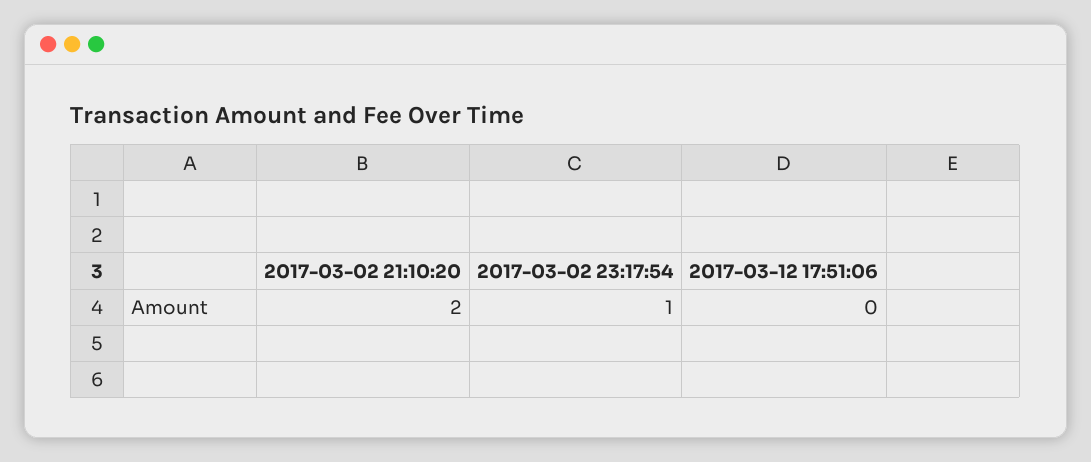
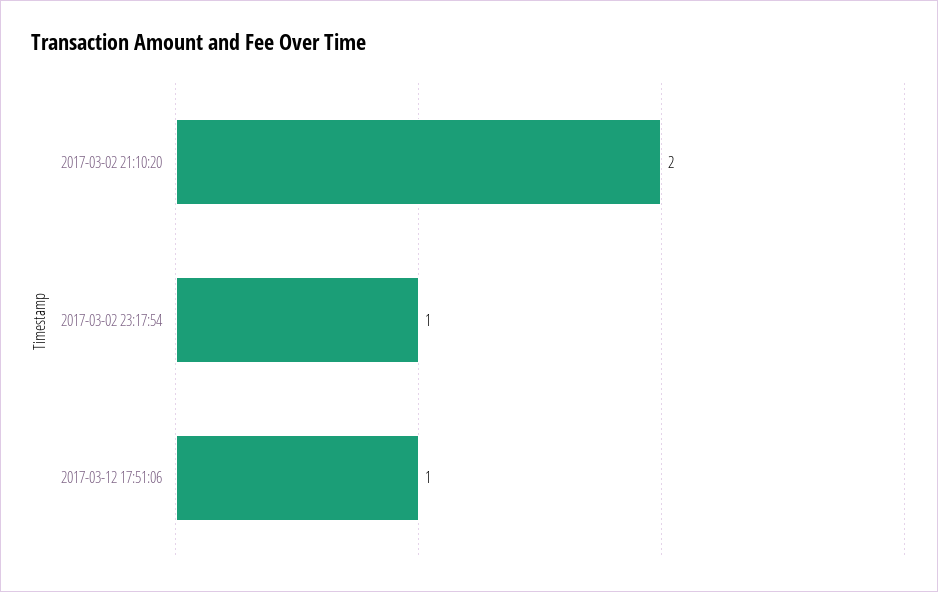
  {
    "2017-03-02 21:10:20": 2,
    "2017-03-02 23:17:54": 1,
-   "2017-03-12 17:51:06": 0
+   "2017-03-12 17:51:06": 1
  }

